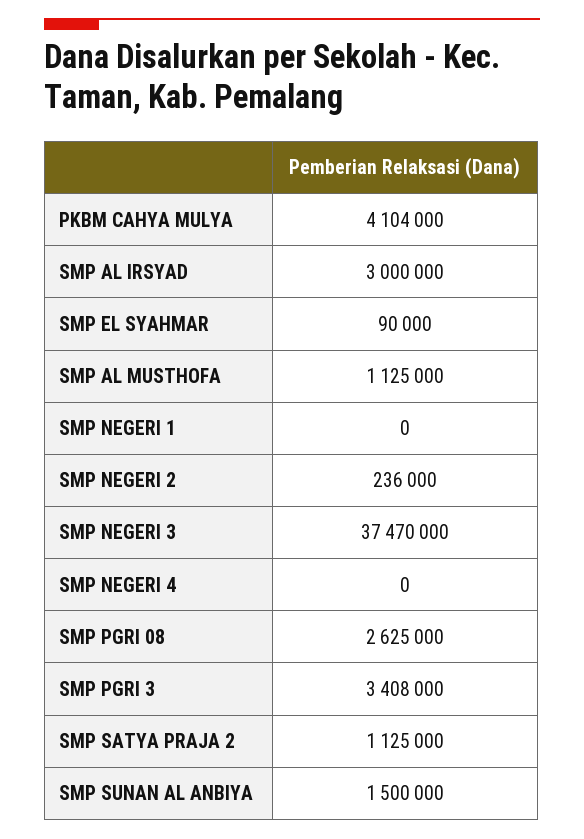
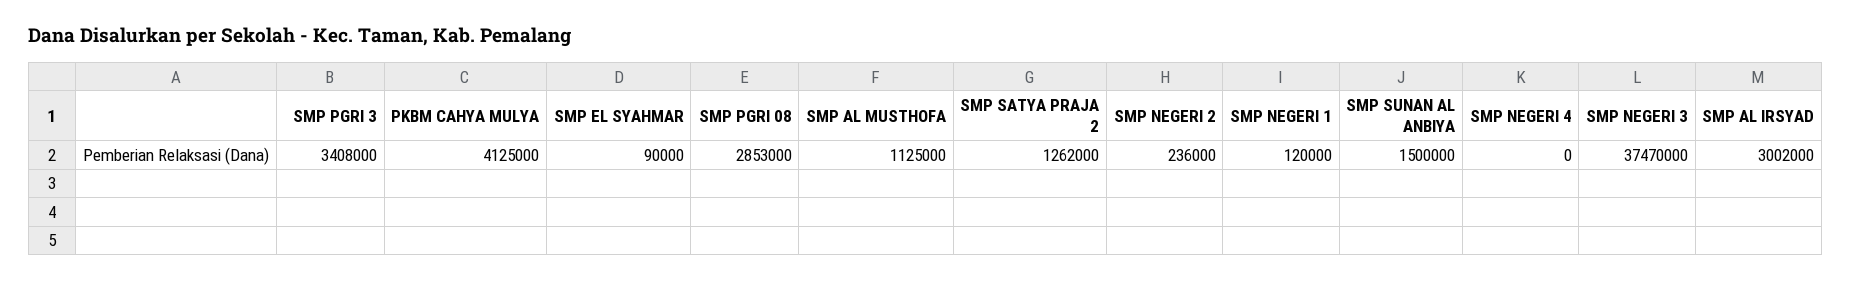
  {
-   "PKBM CAHYA MULYA": 4104000,
+   "PKBM CAHYA MULYA": 4125000,
-   "SMP AL IRSYAD": 3000000,
+   "SMP AL IRSYAD": 3002000,
    "SMP EL SYAHMAR": 90000,
    "SMP AL MUSTHOFA": 1125000,
-   "SMP NEGERI 1": 0,
+   "SMP NEGERI 1": 120000,
    "SMP NEGERI 2": 236000,
    "SMP NEGERI 3": 37470000,
    "SMP NEGERI 4": 0,
-   "SMP PGRI 08": 2625000,
+   "SMP PGRI 08": 2853000,
    "SMP PGRI 3": 3408000,
-   "SMP SATYA PRAJA 2": 1125000,
+   "SMP SATYA PRAJA 2": 1262000,
    "SMP SUNAN AL ANBIYA": 1500000
  }

